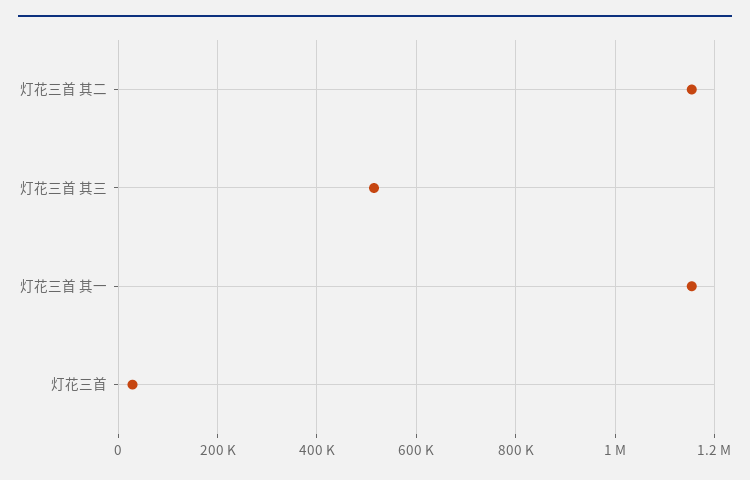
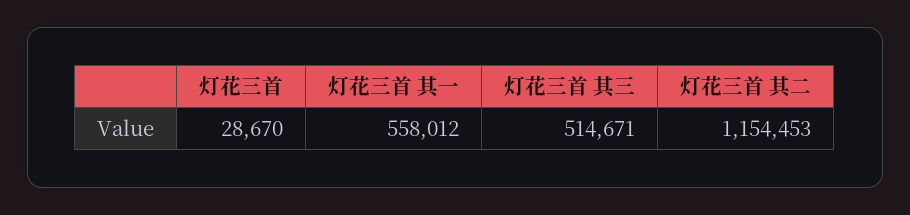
  {
    "灯花三首 其二": 1154453,
    "灯花三首 其三": 514671,
-   "灯花三首 其一": 1160000,
+   "灯花三首 其一": 558012,
    "灯花三首": 28670
  }

